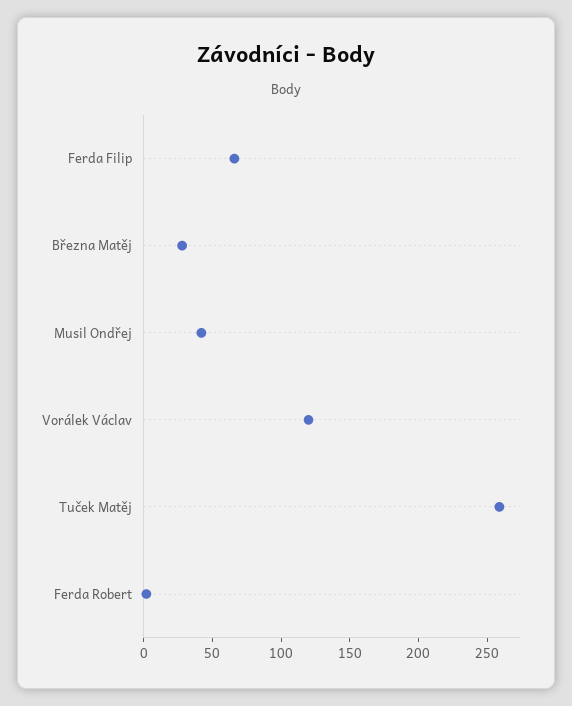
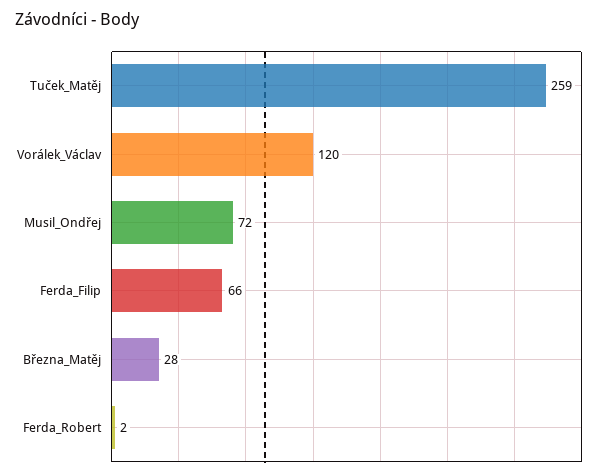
  {
    "Ferda Filip": 66,
    "Března Matěj": 28,
-   "Musil Ondřej": 40,
+   "Musil Ondřej": 72,
    "Vorálek Václav": 120,
    "Tuček Matěj": 259,
    "Ferda Robert": 2
  }

